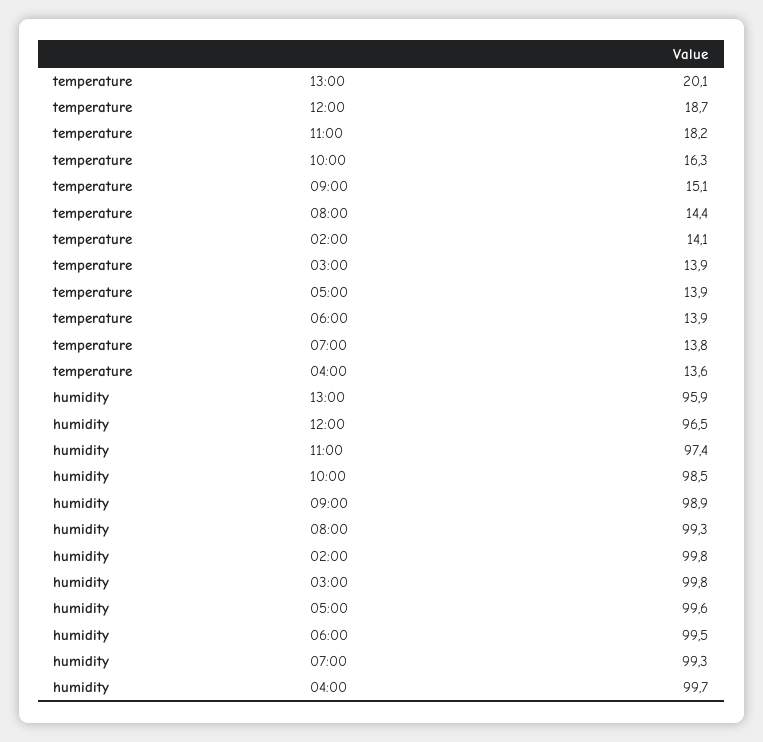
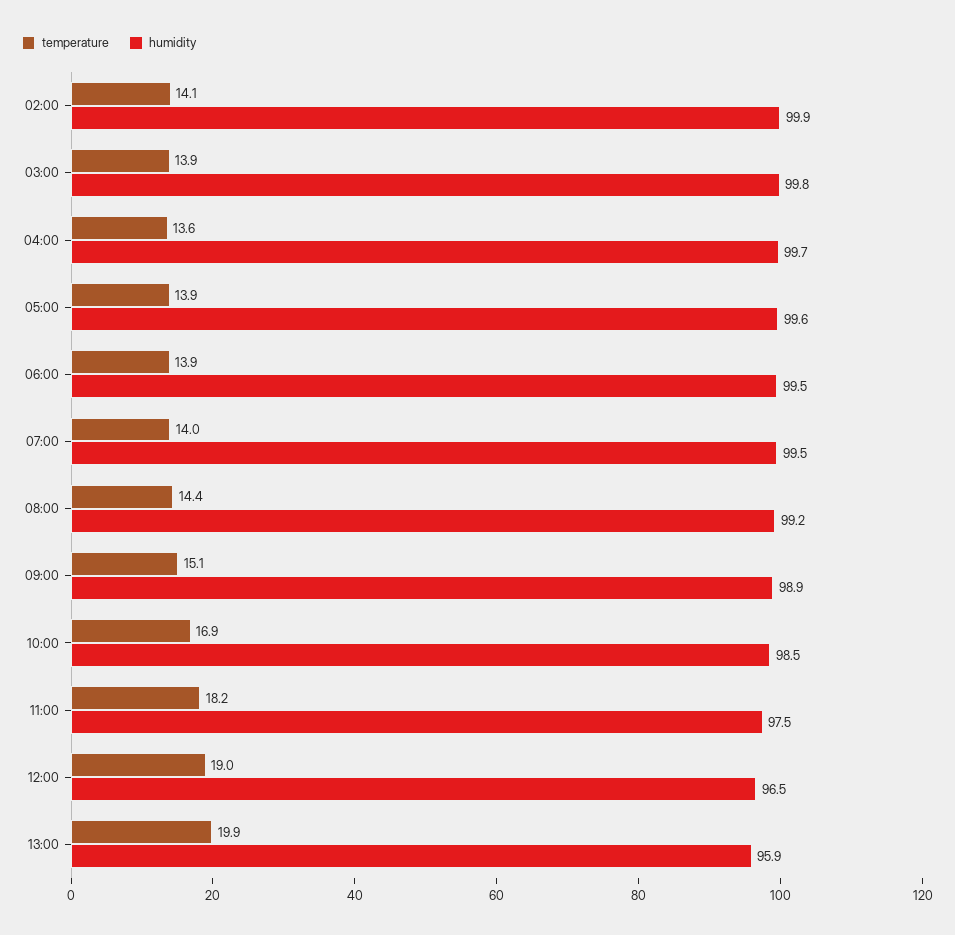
  {
    "temperature": {
-     "13:00": 20.1,
+     "13:00": 19.9,
-     "12:00": 18.7,
+     "12:00": 19,
      "11:00": 18.2,
-     "10:00": 16.3,
+     "10:00": 16.9,
      "09:00": 15.1,
      "08:00": 14.4,
      "02:00": 14.1,
      "03:00": 13.9,
      "05:00": 13.9,
      "06:00": 13.9,
-     "07:00": 13.8,
+     "07:00": 14,
      "04:00": 13.6
    },
    "humidity": {
      "13:00": 95.9,
      "12:00": 96.5,
-     "11:00": 97.4,
+     "11:00": 97.5,
      "10:00": 98.5,
      "09:00": 98.9,
-     "08:00": 99.3,
+     "08:00": 99.2,
-     "02:00": 99.8,
+     "02:00": 99.9,
      "03:00": 99.8,
      "05:00": 99.6,
      "06:00": 99.5,
-     "07:00": 99.3,
+     "07:00": 99.5,
      "04:00": 99.7
    }
  }

